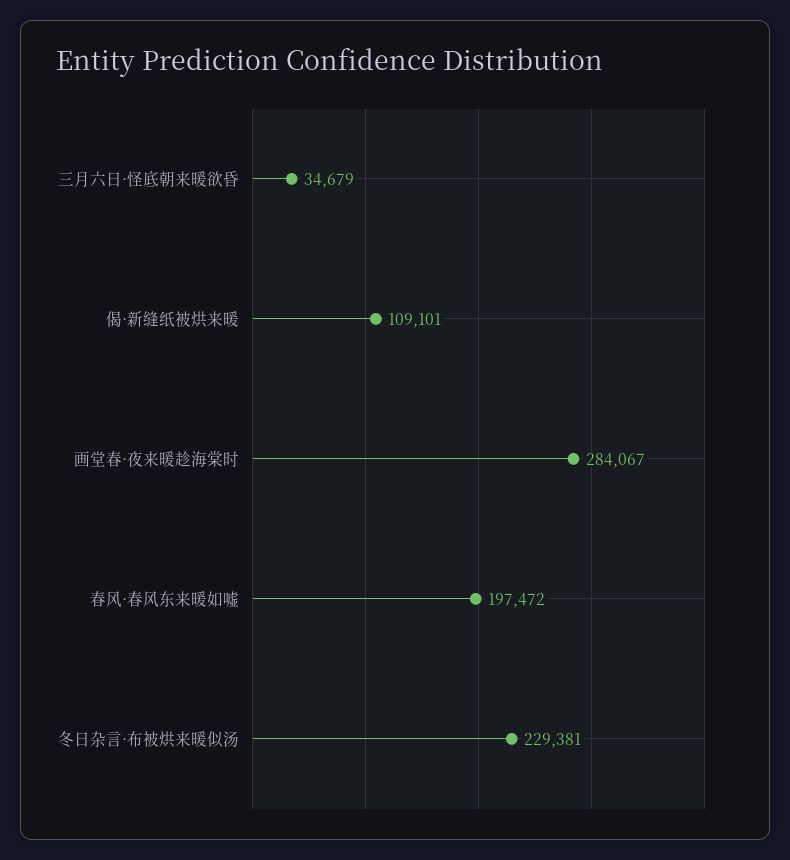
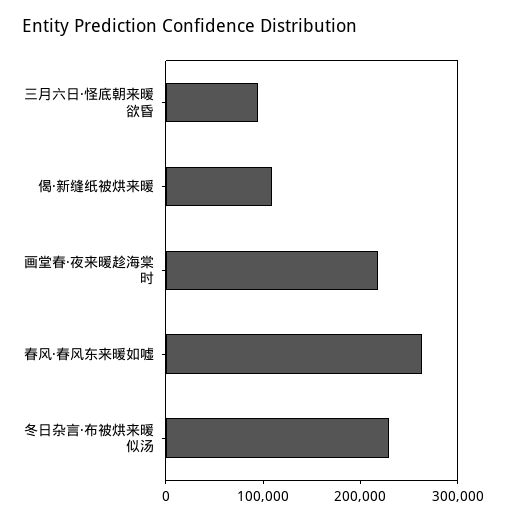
  {
-   "三月六日·怪底朝来暖欲昏": 34679,
+   "三月六日·怪底朝来暖欲昏": 100000,
    "偈·新缝纸被烘来暖": 109101,
-   "画堂春·夜来暖趁海棠时": 284067,
+   "画堂春·夜来暖趁海棠时": 220000,
-   "春风·春风东来暖如嘘": 197472,
+   "春风·春风东来暖如嘘": 260000,
    "冬日杂言·布被烘来暖似汤": 229381
  }

